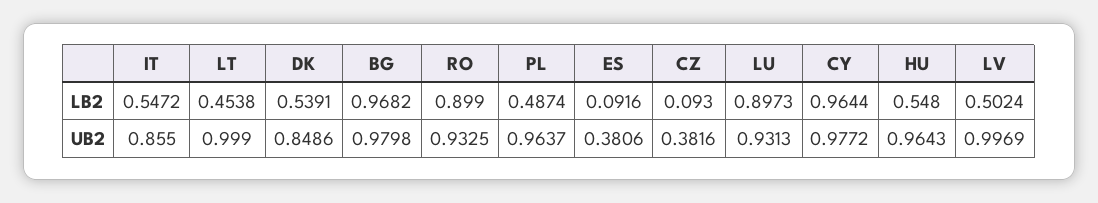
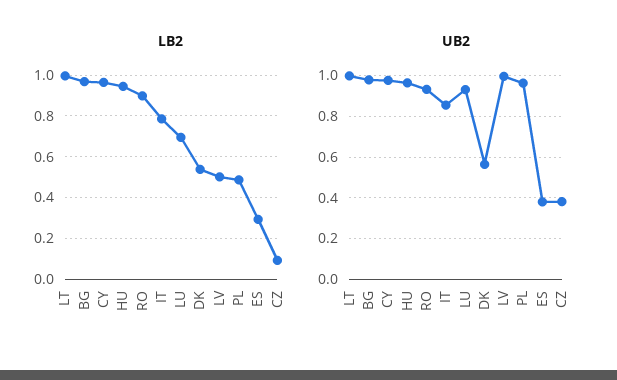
  {
    "LB2": {
-     "IT": 0.5472,
+     "IT": 0.8,
-     "LT": 0.4538,
+     "LT": 1,
      "DK": 0.5391,
      "BG": 0.9682,
      "RO": 0.899,
      "PL": 0.4874,
-     "ES": 0.0916,
+     "ES": 0.3,
      "CZ": 0.093,
-     "LU": 0.8973,
+     "LU": 0.7,
      "CY": 0.9644,
-     "HU": 0.548,
+     "HU": 0.95,
      "LV": 0.5024
    },
    "UB2": {
      "IT": 0.855,
      "LT": 0.999,
-     "DK": 0.8486,
+     "DK": 0.55,
      "BG": 0.9798,
      "RO": 0.9325,
      "PL": 0.9637,
      "ES": 0.3806,
      "CZ": 0.3816,
      "LU": 0.9313,
      "CY": 0.9772,
      "HU": 0.9643,
      "LV": 0.9969
    }
  }

